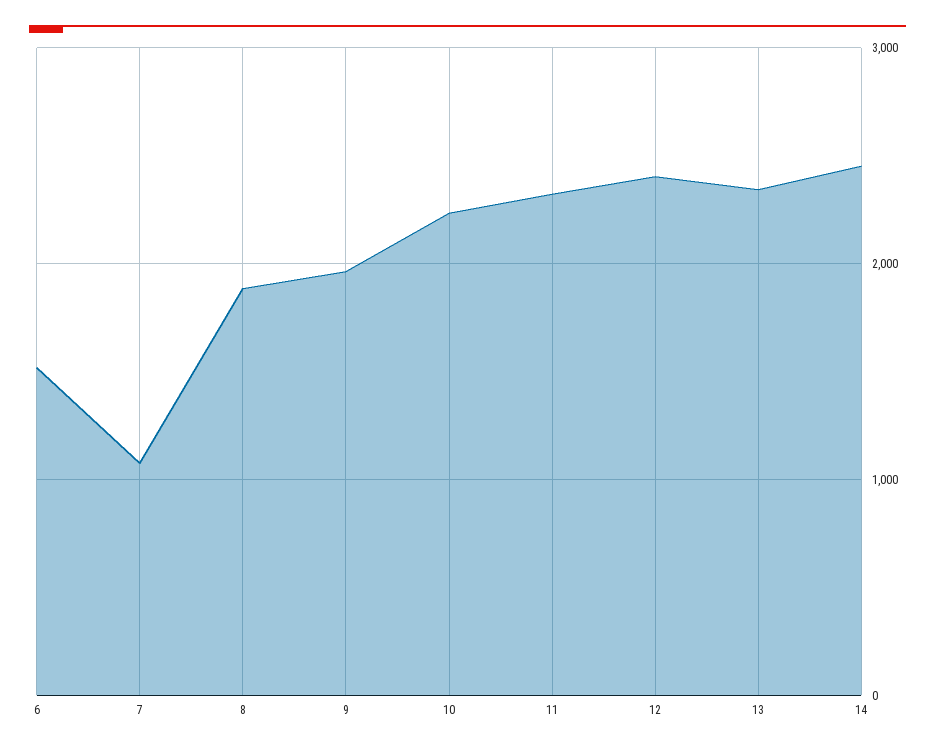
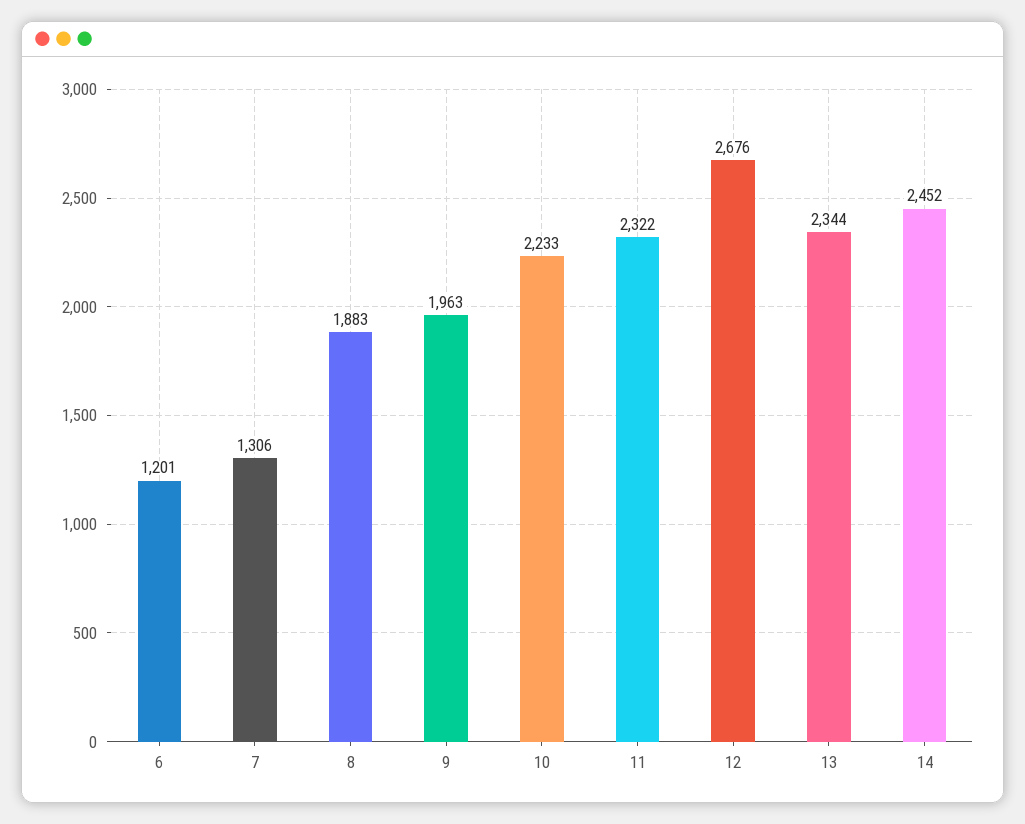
  {
-   "6": 1500,
+   "6": 1201,
-   "7": 1100,
+   "7": 1306,
    "8": 1883,
    "9": 1963,
    "10": 2233,
    "11": 2322,
-   "12": 2400,
+   "12": 2676,
    "13": 2344,
    "14": 2452
  }

